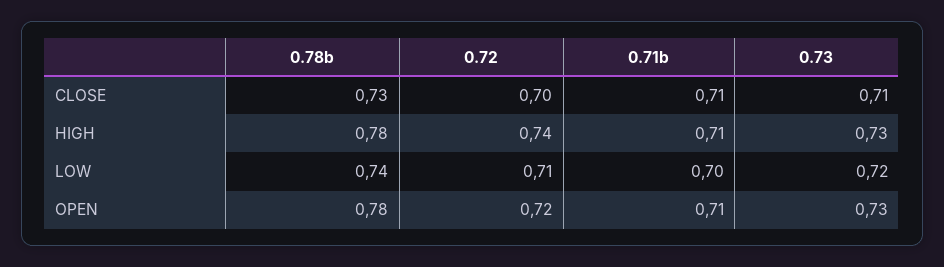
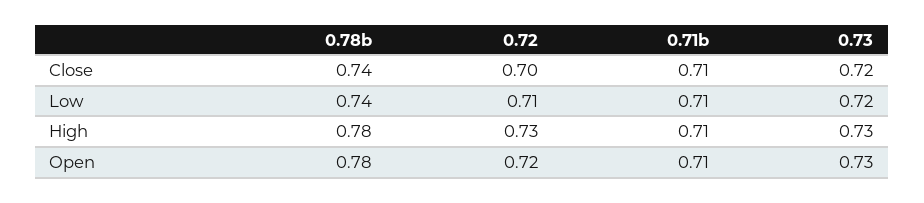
  {
    "0.78b": {
-     "CLOSE": 0.73,
+     "CLOSE": 0.74,
      "HIGH": 0.78,
      "LOW": 0.74,
      "OPEN": 0.78
    },
    "0.72": {
      "CLOSE": 0.7,
-     "HIGH": 0.74,
+     "HIGH": 0.73,
      "LOW": 0.71,
      "OPEN": 0.72
    },
    "0.71b": {
      "CLOSE": 0.71,
      "HIGH": 0.71,
-     "LOW": 0.7,
+     "LOW": 0.71,
      "OPEN": 0.71
    },
    "0.73": {
-     "CLOSE": 0.71,
+     "CLOSE": 0.72,
      "HIGH": 0.73,
      "LOW": 0.72,
      "OPEN": 0.73
    }
  }

